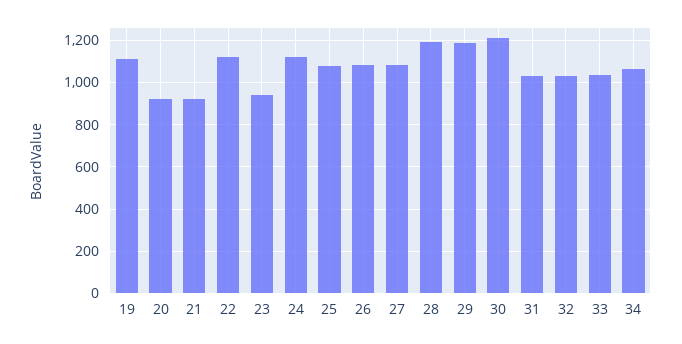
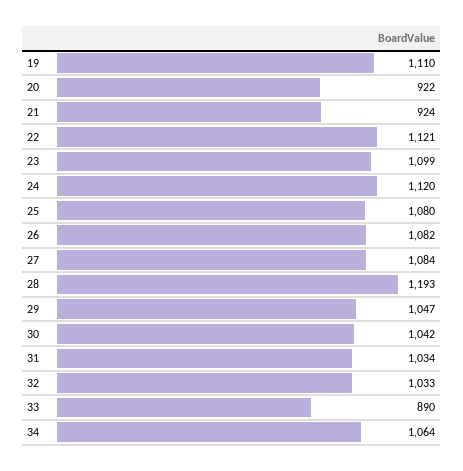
  {
    "19": 1110,
    "20": 922,
    "21": 924,
    "22": 1121,
-   "23": 950,
+   "23": 1099,
    "24": 1120,
    "25": 1080,
    "26": 1082,
    "27": 1084,
    "28": 1193,
-   "29": 1200,
+   "29": 1047,
-   "30": 1200,
+   "30": 1042,
    "31": 1034,
    "32": 1033,
-   "33": 1050,
+   "33": 890,
    "34": 1064
  }

